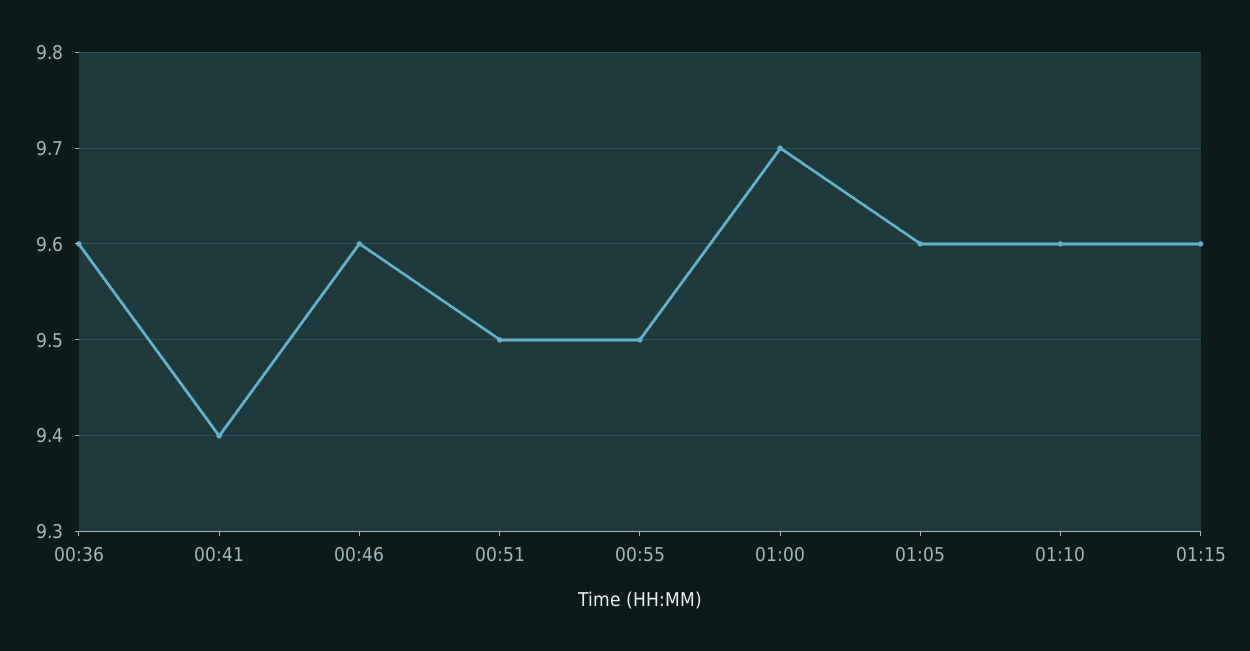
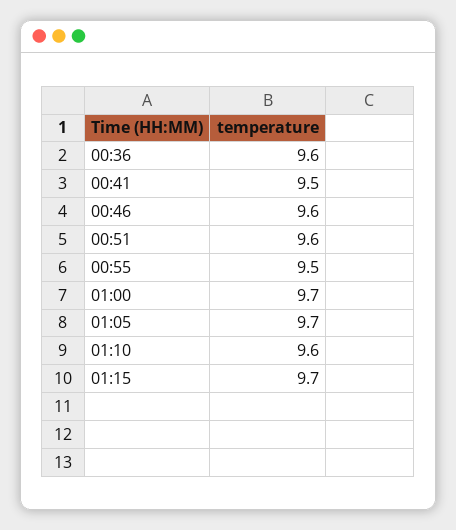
  {
    "00:36": 9.6,
-   "00:41": 9.4,
+   "00:41": 9.5,
    "00:46": 9.6,
-   "00:51": 9.5,
+   "00:51": 9.6,
    "00:55": 9.5,
    "01:00": 9.7,
-   "01:05": 9.6,
+   "01:05": 9.7,
    "01:10": 9.6,
-   "01:15": 9.6
+   "01:15": 9.7
  }

